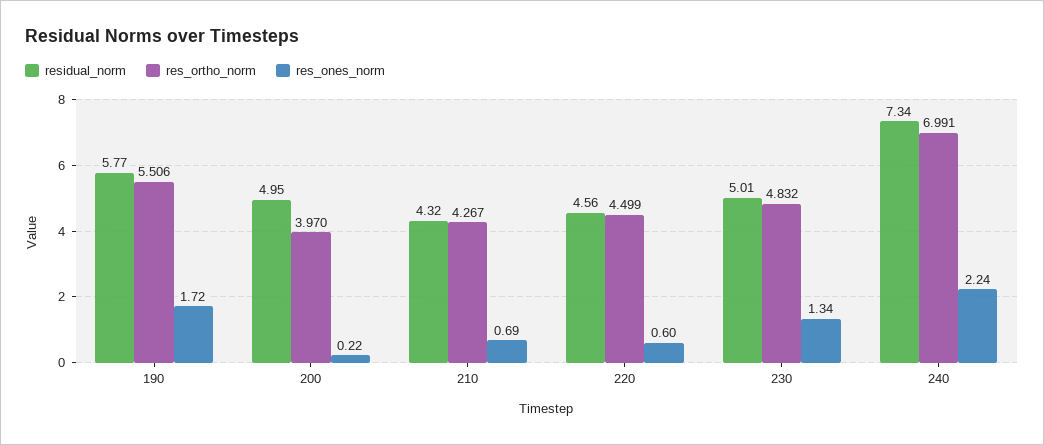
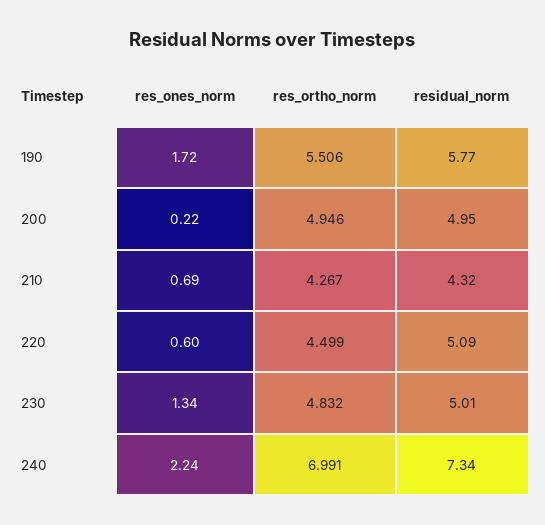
  {
    "residual_norm": {
      "190": 5.77,
      "200": 4.95,
      "210": 4.32,
-     "220": 4.56,
+     "220": 5.09,
      "230": 5.01,
      "240": 7.34
    },
    "res_ortho_norm": {
      "190": 5.506,
-     "200": 3.97,
+     "200": 4.946,
      "210": 4.267,
      "220": 4.499,
      "230": 4.832,
      "240": 6.991
    },
    "res_ones_norm": {
      "190": 1.72,
      "200": 0.22,
      "210": 0.69,
      "220": 0.6,
      "230": 1.34,
      "240": 2.24
    }
  }

